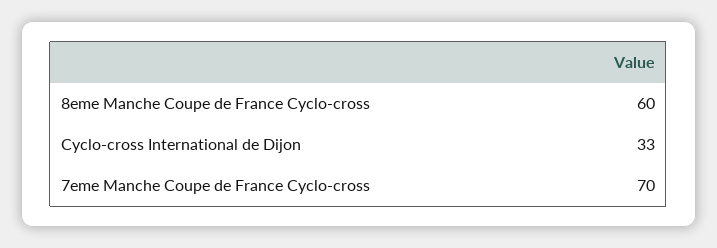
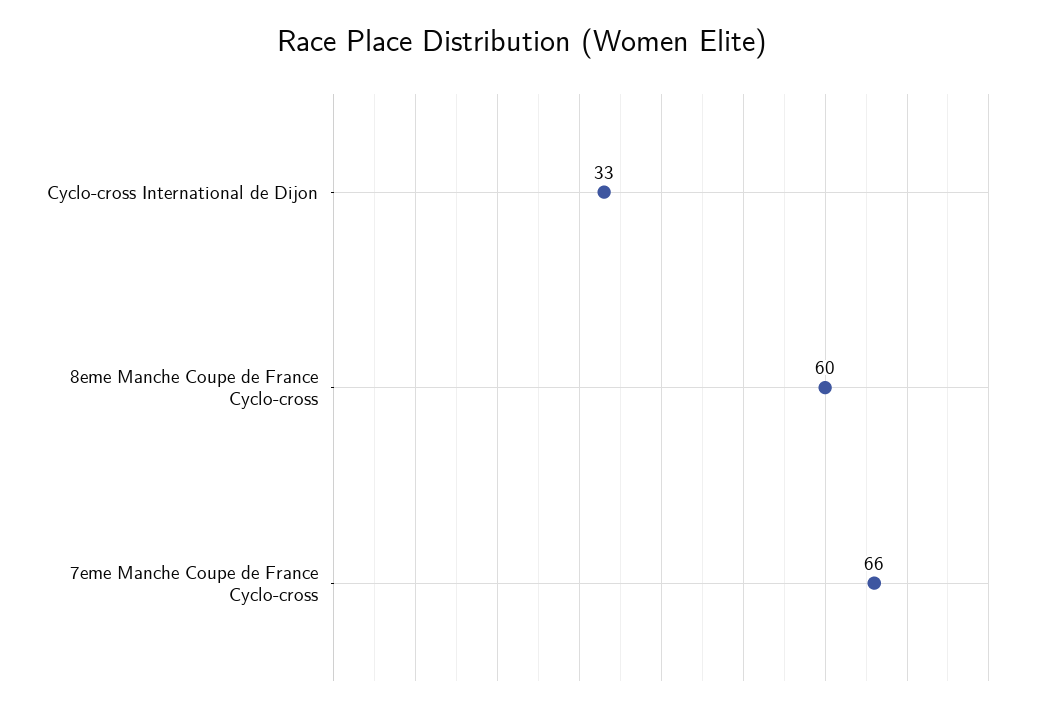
  {
    "8eme Manche Coupe de France Cyclo-cross": 60,
    "Cyclo-cross International de Dijon": 33,
-   "7eme Manche Coupe de France Cyclo-cross": 70
+   "7eme Manche Coupe de France Cyclo-cross": 66
  }

